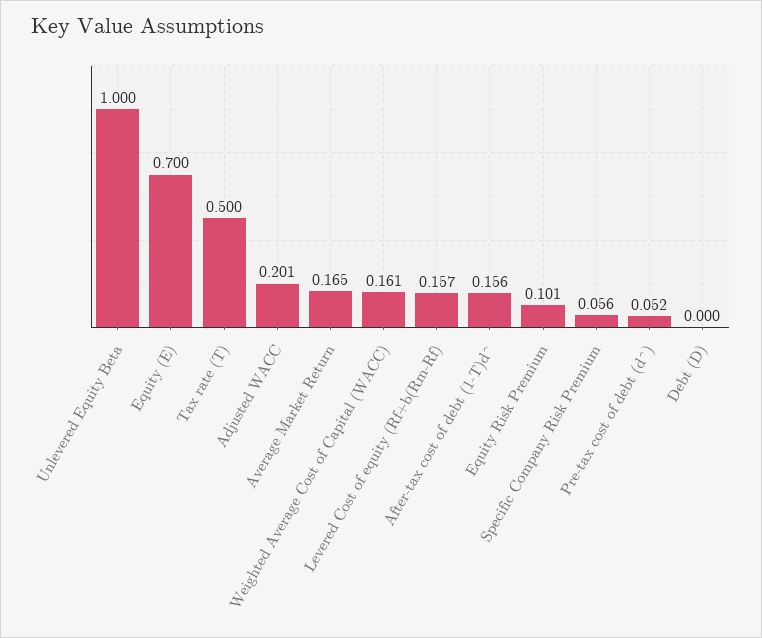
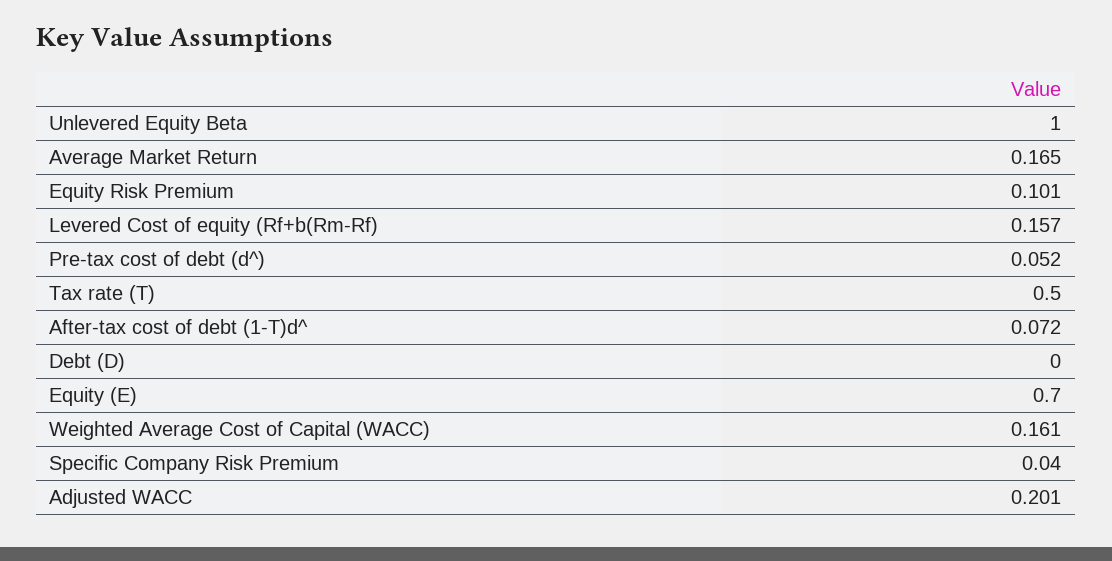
  {
    "Unlevered Equity Beta": 1,
    "Equity (E)": 0.7,
    "Tax rate (T)": 0.5,
    "Adjusted WACC": 0.201,
    "Average Market Return": 0.165,
    "Weighted Average Cost of Capital (WACC)": 0.161,
    "Levered Cost of equity (Rf+b(Rm-Rf)": 0.157,
-   "After-tax cost of debt (1-T)d^": 0.156,
+   "After-tax cost of debt (1-T)d^": 0.072,
    "Equity Risk Premium": 0.101,
-   "Specific Company Risk Premium": 0.056,
+   "Specific Company Risk Premium": 0.04,
    "Pre-tax cost of debt (d^)": 0.052,
    "Debt (D)": 0
  }

